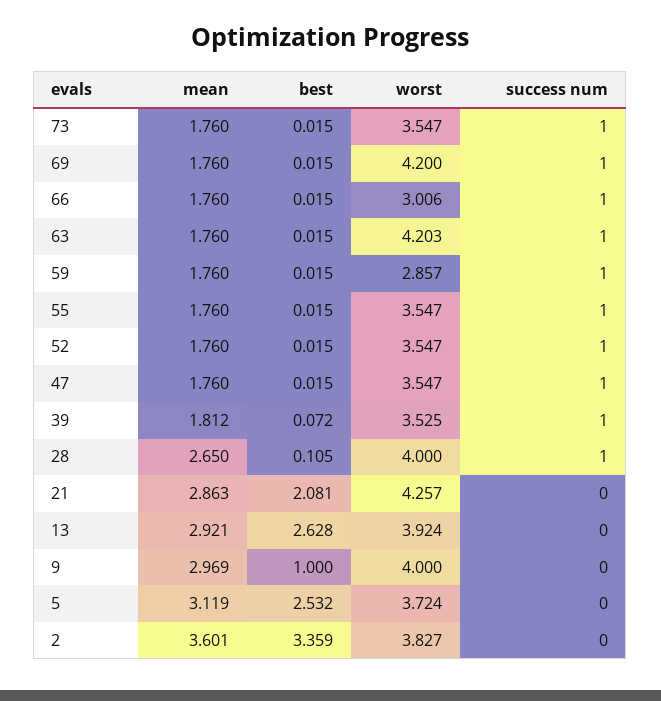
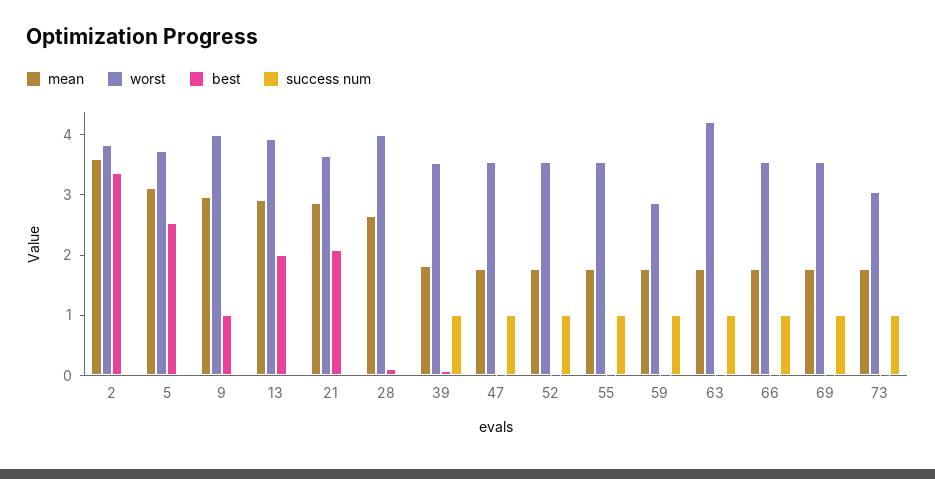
  {
    "mean": {
      "73": 1.76,
      "69": 1.76,
      "66": 1.76,
      "63": 1.76,
      "59": 1.76,
      "55": 1.76,
      "52": 1.76,
      "47": 1.76,
      "39": 1.812,
      "28": 2.65,
      "21": 2.863,
      "13": 2.921,
      "9": 2.969,
      "5": 3.119,
      "2": 3.601
    },
    "best": {
      "73": 0.015,
      "69": 0.015,
      "66": 0.015,
      "63": 0.015,
      "59": 0.015,
      "55": 0.015,
      "52": 0.015,
      "47": 0.015,
      "39": 0.072,
      "28": 0.105,
      "21": 2.081,
-     "13": 2.628,
+     "13": 2,
      "9": 1,
      "5": 2.532,
      "2": 3.359
    },
    "worst": {
-     "73": 3.547,
+     "73": 3,
-     "69": 4.2,
+     "69": 3.6,
-     "66": 3.006,
+     "66": 3.6,
      "63": 4.203,
      "59": 2.857,
      "55": 3.547,
      "52": 3.547,
      "47": 3.547,
      "39": 3.525,
      "28": 4,
-     "21": 4.257,
+     "21": 3.6,
      "13": 3.924,
      "9": 4,
      "5": 3.724,
      "2": 3.827
    },
    "success num": {
      "73": 1,
      "69": 1,
      "66": 1,
      "63": 1,
      "59": 1,
      "55": 1,
      "52": 1,
      "47": 1,
      "39": 1,
-     "28": 1,
+     "28": 0,
      "21": 0,
      "13": 0,
      "9": 0,
      "5": 0,
      "2": 0
    }
  }

